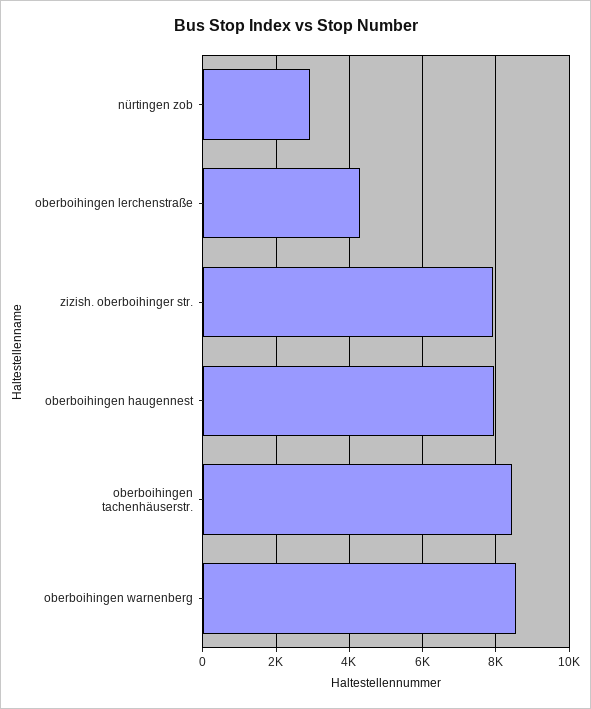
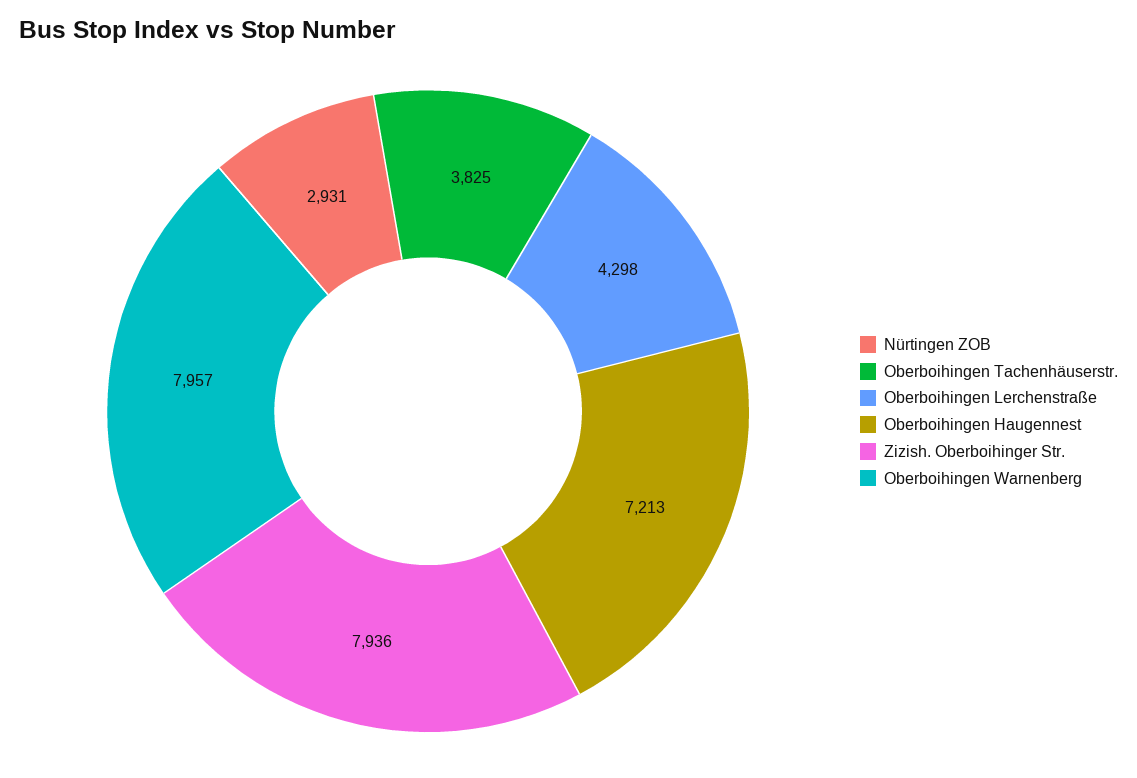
  {
    "nürtingen zob": 2931,
    "oberboihingen lerchenstraße": 4298,
    "zizish. oberboihinger str.": 7936,
-   "oberboihingen haugennest": 8000,
+   "oberboihingen haugennest": 7213,
-   "oberboihingen tachenhäuserstr.": 8400,
+   "oberboihingen tachenhäuserstr.": 3825,
-   "oberboihingen warnenberg": 8600
+   "oberboihingen warnenberg": 7957
  }

